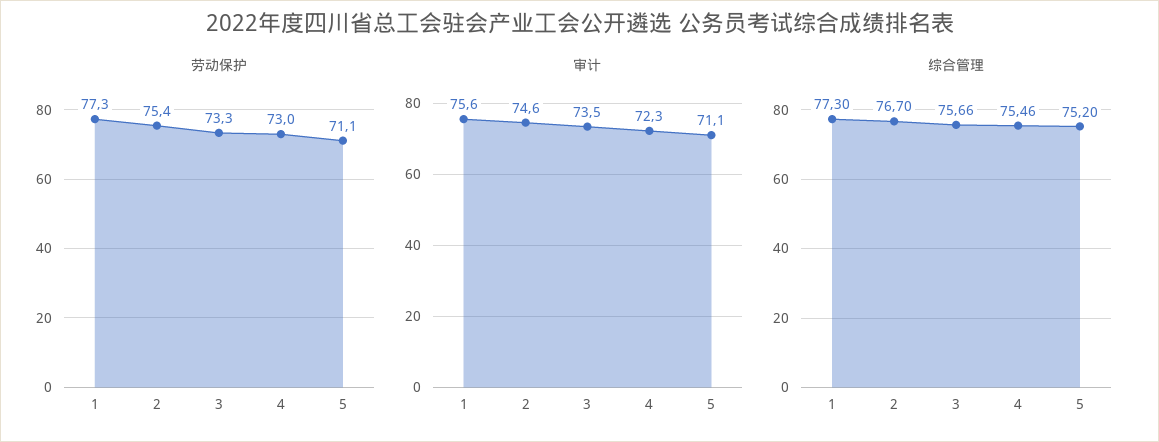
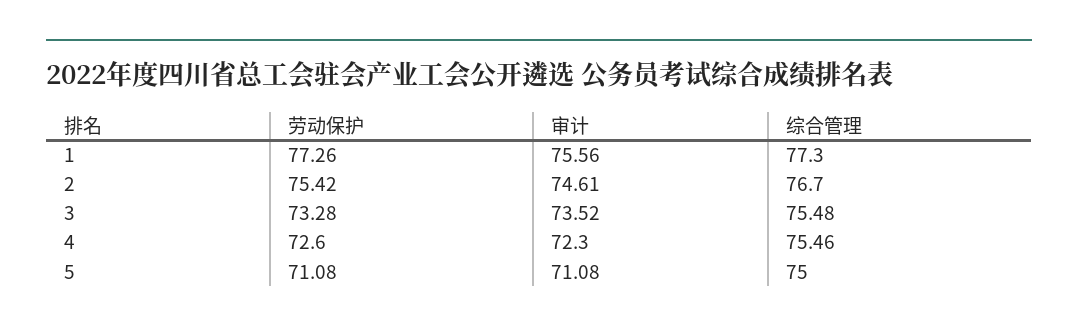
  {
    "劳动保护": {
      "1": 77.26,
      "2": 75.42,
      "3": 73.28,
-     "4": 73,
+     "4": 72.6,
      "5": 71.08
    },
    "审计": {
      "1": 75.56,
      "2": 74.61,
      "3": 73.52,
      "4": 72.3,
      "5": 71.08
    },
    "综合管理": {
      "1": 77.3,
      "2": 76.7,
-     "3": 75.66,
+     "3": 75.48,
      "4": 75.46,
-     "5": 75.2
+     "5": 75
    }
  }

